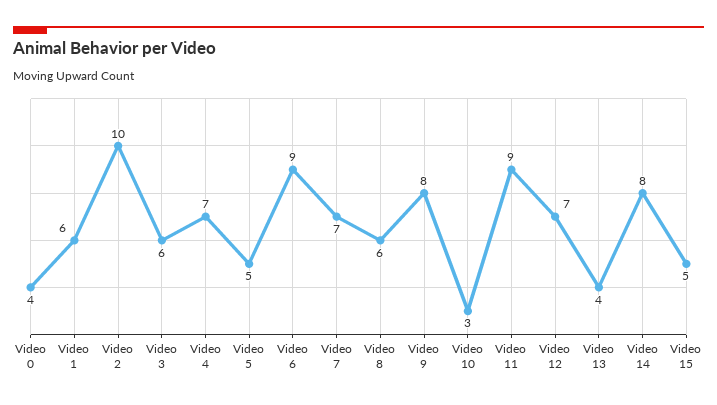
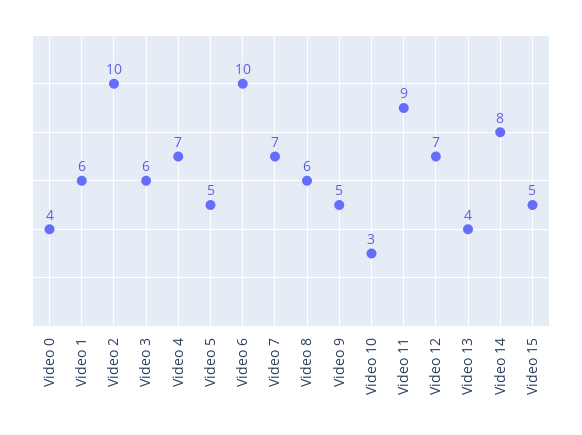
  {
    "Video 0": 4,
    "Video 1": 6,
    "Video 2": 10,
    "Video 3": 6,
    "Video 4": 7,
    "Video 5": 5,
-   "Video 6": 9,
+   "Video 6": 10,
    "Video 7": 7,
    "Video 8": 6,
-   "Video 9": 8,
+   "Video 9": 5,
    "Video 10": 3,
    "Video 11": 9,
    "Video 12": 7,
    "Video 13": 4,
    "Video 14": 8,
    "Video 15": 5
  }

